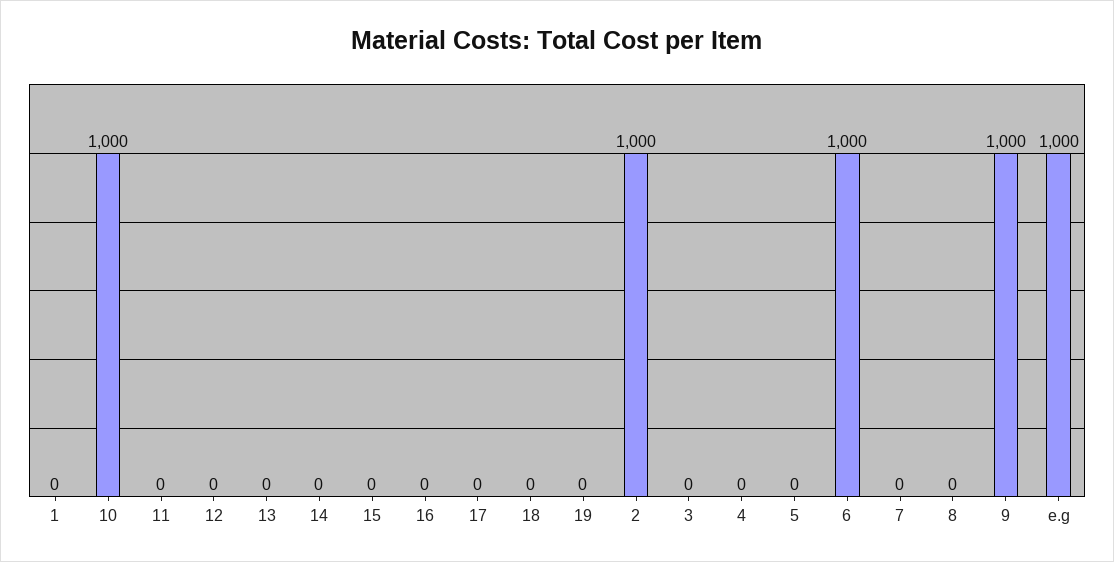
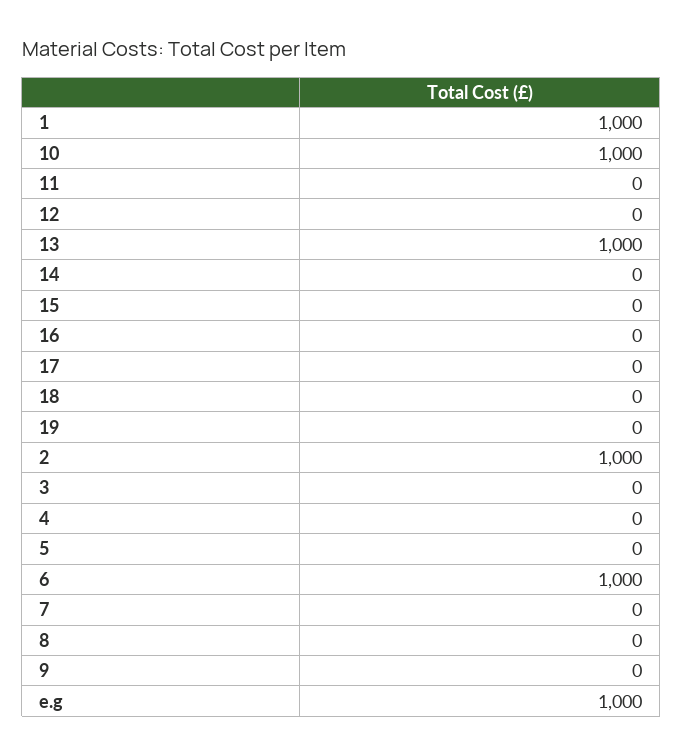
  {
-   "1": 0,
+   "1": 1000,
    "10": 1000,
    "11": 0,
    "12": 0,
-   "13": 0,
+   "13": 1000,
    "14": 0,
    "15": 0,
    "16": 0,
    "17": 0,
    "18": 0,
    "19": 0,
    "2": 1000,
    "3": 0,
    "4": 0,
    "5": 0,
    "6": 1000,
    "7": 0,
    "8": 0,
-   "9": 1000,
+   "9": 0,
    "e.g": 1000
  }

